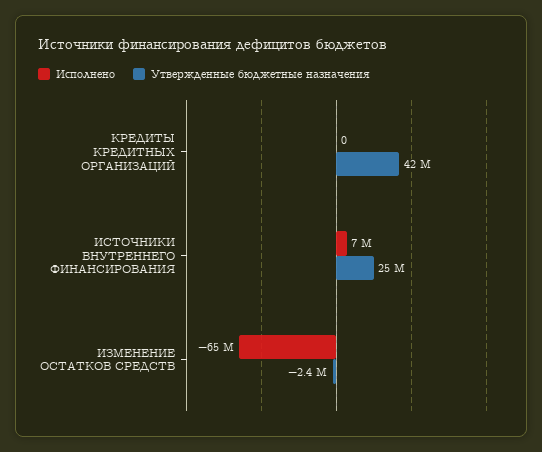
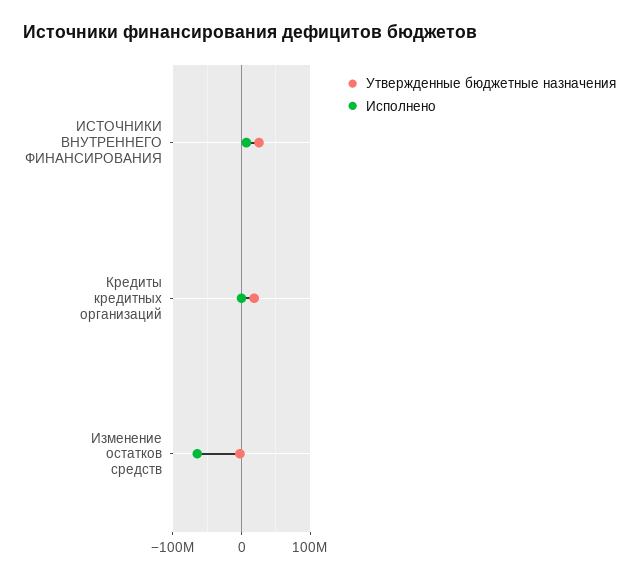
  {
    "Исполнено": {
      "КРЕДИТЫ КРЕДИТНЫХ ОРГАНИЗАЦИЙ": 0,
      "ИСТОЧНИКИ ВНУТРЕННЕГО ФИНАНСИРОВАНИЯ": 7000000,
      "ИЗМЕНЕНИЕ ОСТАТКОВ СРЕДСТВ": -65000000
    },
    "Утвержденные бюджетные назначения": {
-     "КРЕДИТЫ КРЕДИТНЫХ ОРГАНИЗАЦИЙ": 42000000,
+     "КРЕДИТЫ КРЕДИТНЫХ ОРГАНИЗАЦИЙ": 20000000,
      "ИСТОЧНИКИ ВНУТРЕННЕГО ФИНАНСИРОВАНИЯ": 25000000,
      "ИЗМЕНЕНИЕ ОСТАТКОВ СРЕДСТВ": -2400000
    }
  }

